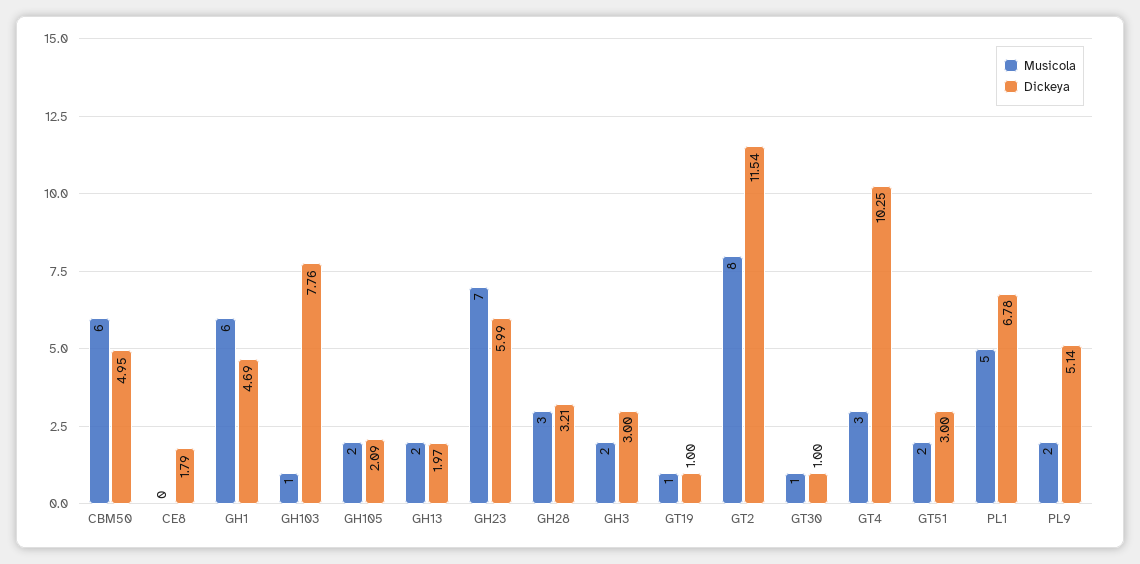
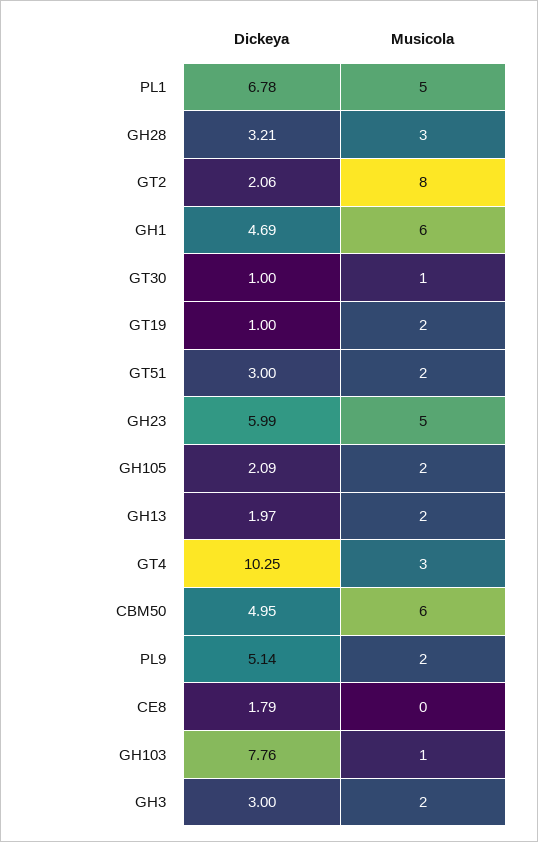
  {
    "Musicola": {
      "CBM50": 6,
      "CE8": 0,
      "GH1": 6,
      "GH103": 1,
      "GH105": 2,
      "GH13": 2,
-     "GH23": 7,
+     "GH23": 5,
      "GH28": 3,
      "GH3": 2,
-     "GT19": 1,
+     "GT19": 2,
      "GT2": 8,
      "GT30": 1,
      "GT4": 3,
      "GT51": 2,
      "PL1": 5,
      "PL9": 2
    },
    "Dickeya": {
      "CBM50": 4.95,
      "CE8": 1.79,
      "GH1": 4.69,
      "GH103": 7.76,
      "GH105": 2.09,
      "GH13": 1.97,
      "GH23": 5.99,
      "GH28": 3.21,
      "GH3": 3,
      "GT19": 1,
-     "GT2": 11.54,
+     "GT2": 2.06,
      "GT30": 1,
      "GT4": 10.25,
      "GT51": 3,
      "PL1": 6.78,
      "PL9": 5.14
    }
  }

